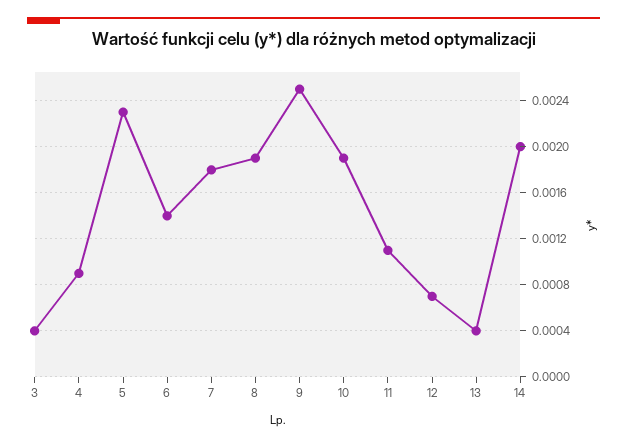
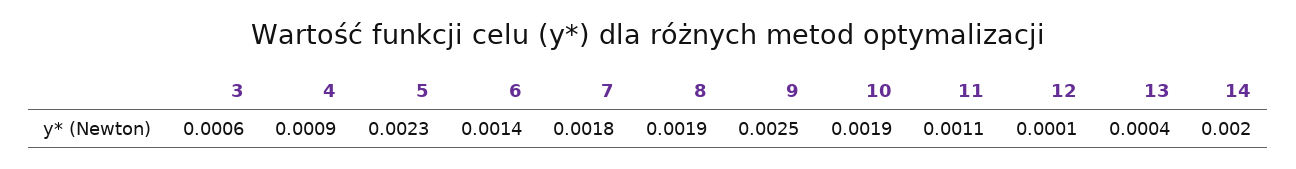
  {
-   "3": 0.0004,
+   "3": 0.0006,
    "4": 0.0009,
    "5": 0.0023,
    "6": 0.0014,
    "7": 0.0018,
    "8": 0.0019,
    "9": 0.0025,
    "10": 0.0019,
    "11": 0.0011,
-   "12": 0.0007,
+   "12": 0.0001,
    "13": 0.0004,
    "14": 0.002
  }

